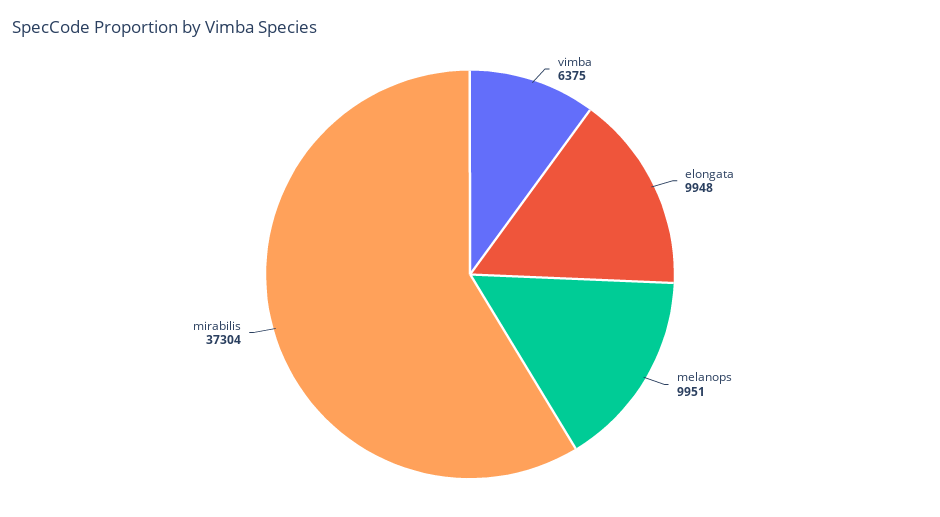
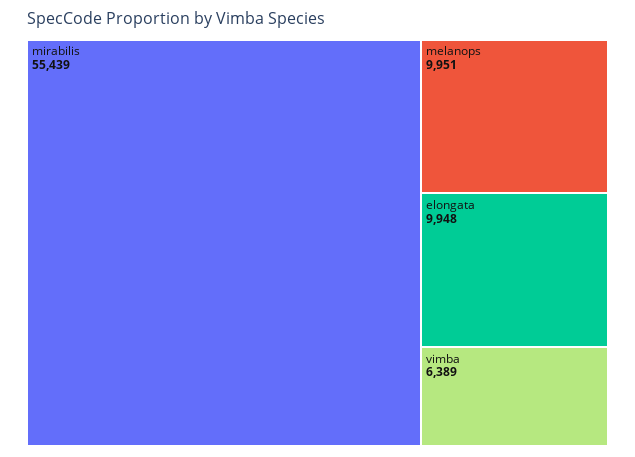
  {
-   "vimba": 6375,
+   "vimba": 6389,
    "elongata": 9948,
    "melanops": 9951,
-   "mirabilis": 37304
+   "mirabilis": 55439
  }

